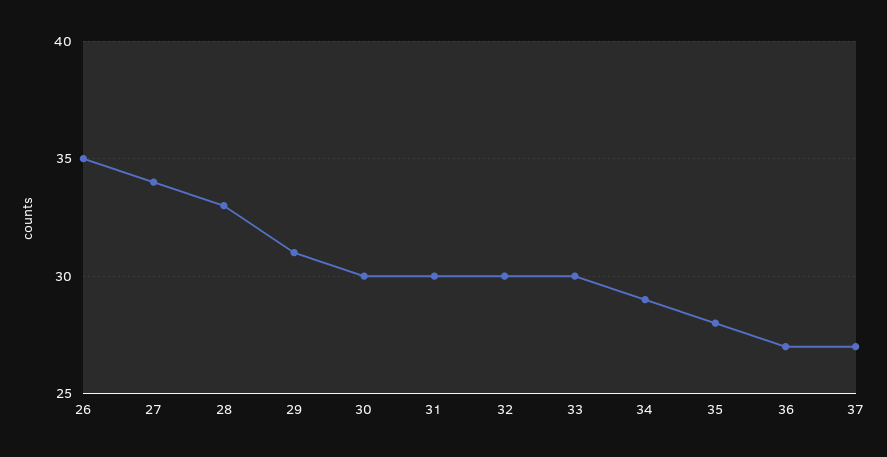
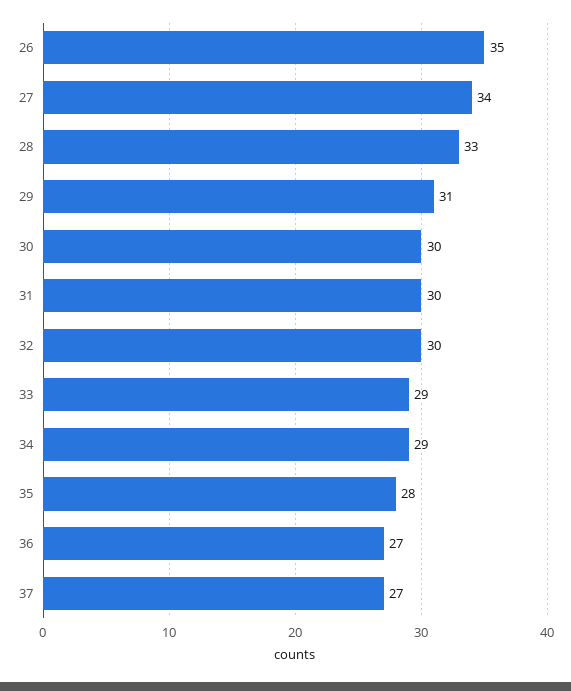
  {
    "26": 35,
    "27": 34,
    "28": 33,
    "29": 31,
    "30": 30,
    "31": 30,
    "32": 30,
-   "33": 30,
+   "33": 29,
    "34": 29,
    "35": 28,
    "36": 27,
    "37": 27
  }

